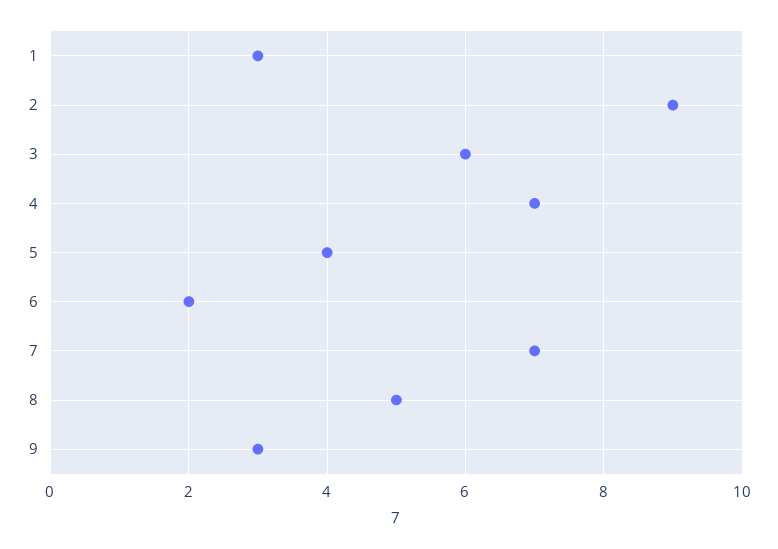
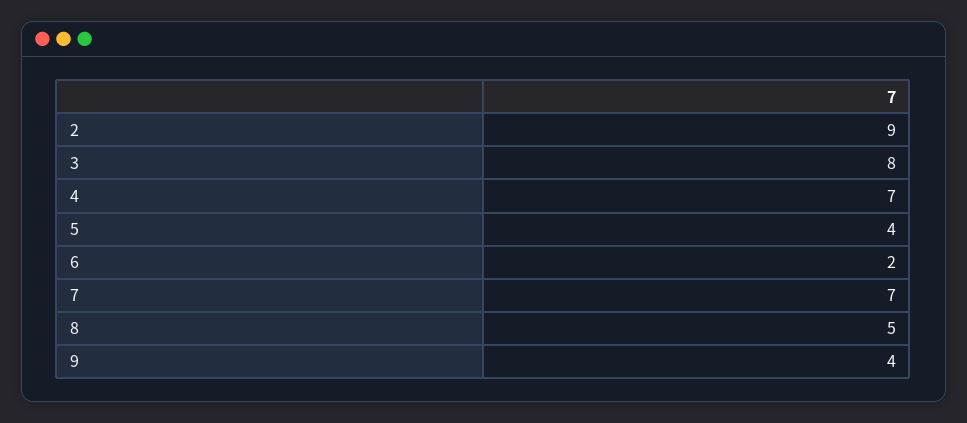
  {
-   "1": 3,
    "2": 9,
-   "3": 6,
+   "3": 8,
    "4": 7,
    "5": 4,
    "6": 2,
    "7": 7,
    "8": 5,
-   "9": 3
+   "9": 4
  }

